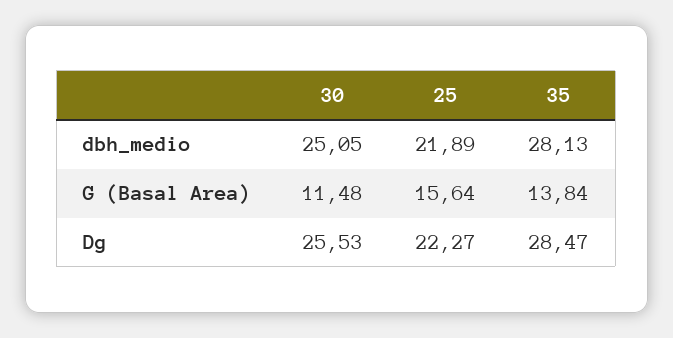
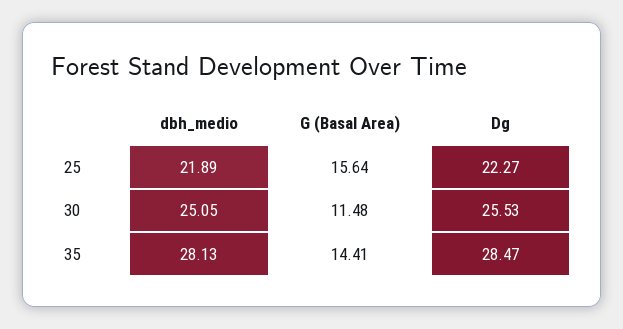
  {
    "30": {
      "dbh_medio": 25.05,
      "G (Basal Area)": 11.48,
      "Dg": 25.53
    },
    "25": {
      "dbh_medio": 21.89,
      "G (Basal Area)": 15.64,
      "Dg": 22.27
    },
    "35": {
      "dbh_medio": 28.13,
-     "G (Basal Area)": 13.84,
+     "G (Basal Area)": 14.41,
      "Dg": 28.47
    }
  }

